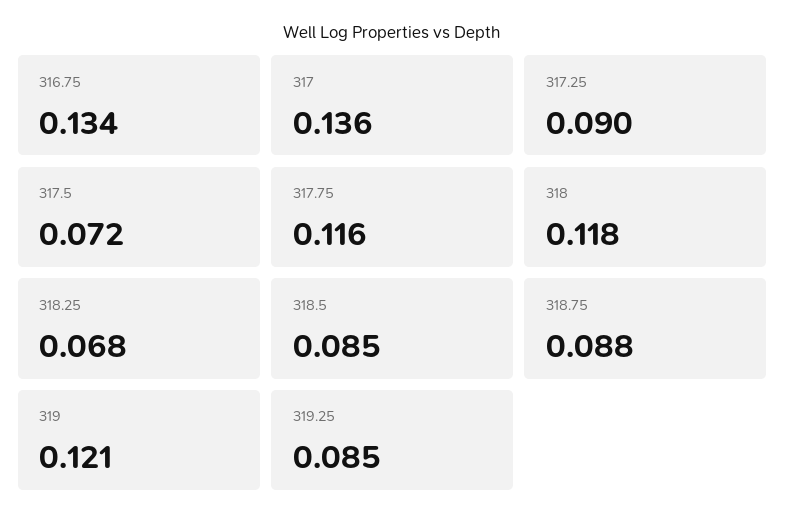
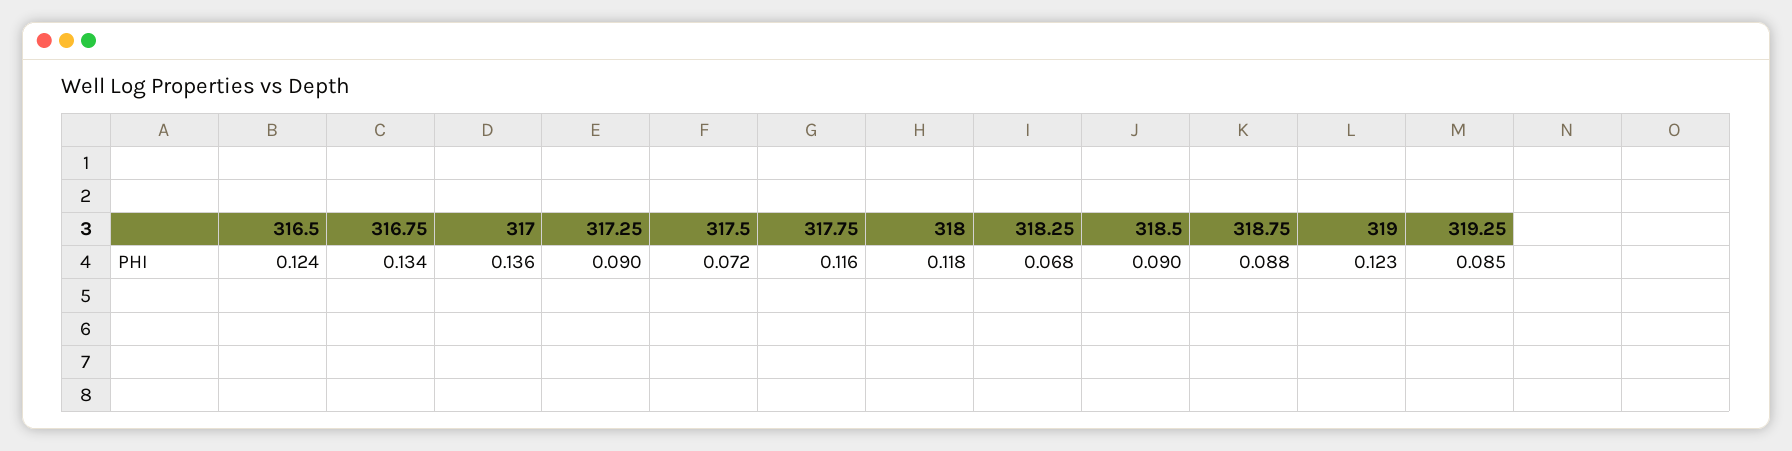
  {
    "316.75": 0.134,
    "317": 0.136,
    "317.25": 0.09,
    "317.5": 0.072,
    "317.75": 0.116,
    "318": 0.118,
    "318.25": 0.068,
-   "318.5": 0.085,
+   "318.5": 0.09,
    "318.75": 0.088,
-   "319": 0.121,
+   "319": 0.123,
-   "319.25": 0.085
+   "319.25": 0.085,
+   "316.5": 0.124
  }

